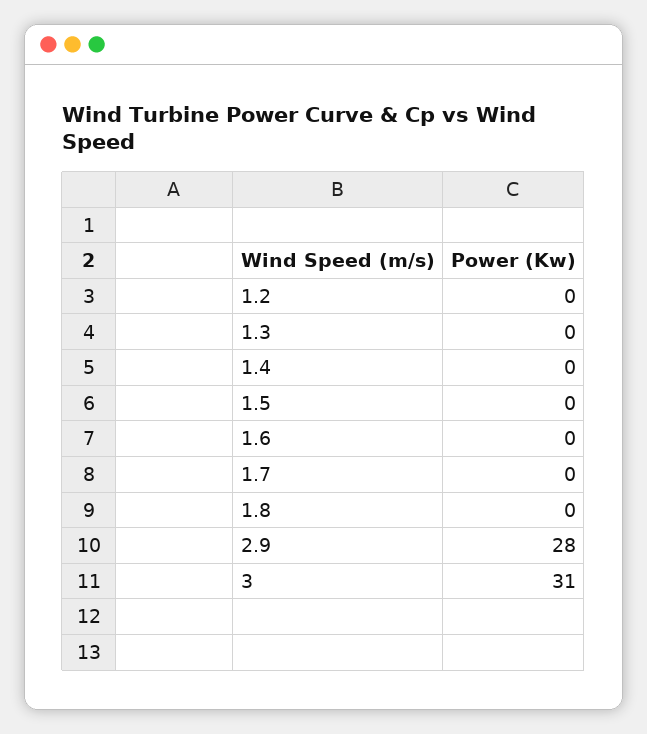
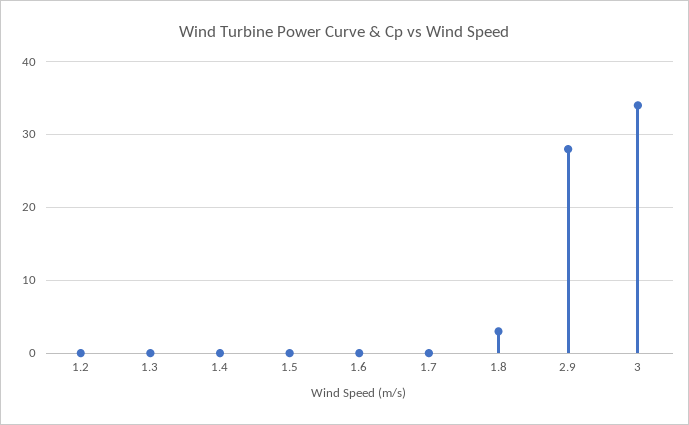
  {
    "1.2": 0,
    "1.3": 0,
    "1.4": 0,
    "1.5": 0,
    "1.6": 0,
    "1.7": 0,
-   "1.8": 0,
+   "1.8": 3,
    "2.9": 28,
-   "3": 31
+   "3": 34
  }

